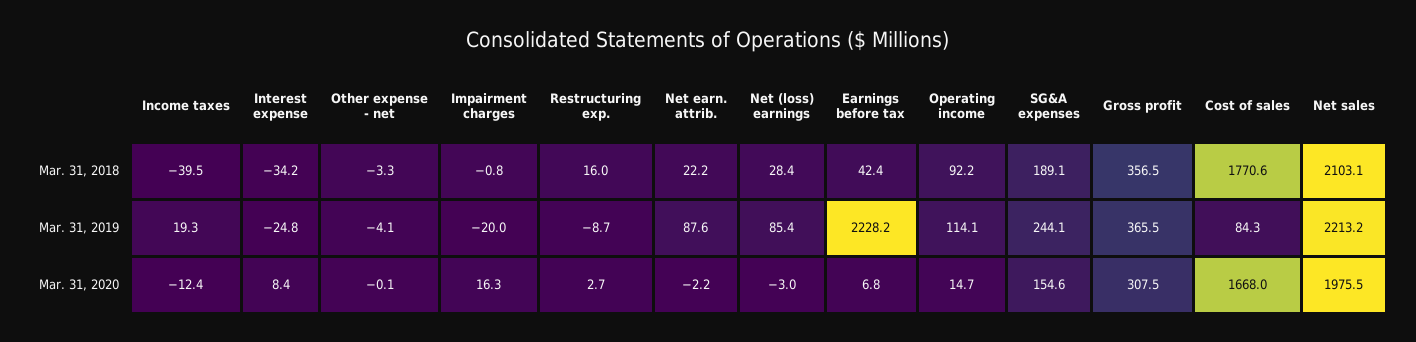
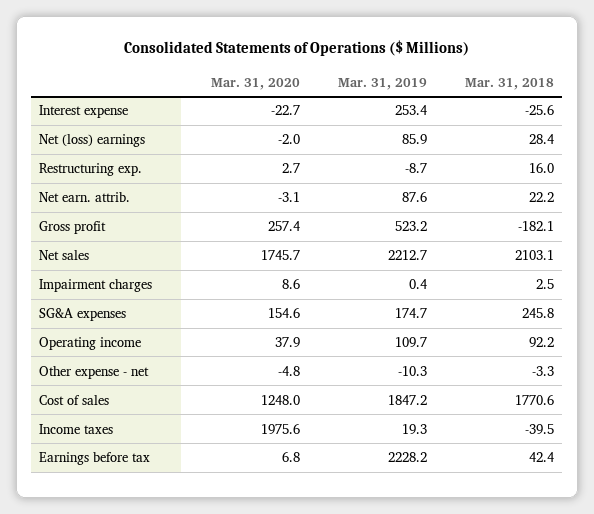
  {
    "Income taxes": {
      "Mar. 31, 2018": -39.5,
      "Mar. 31, 2019": 19.3,
-     "Mar. 31, 2020": -12.4
+     "Mar. 31, 2020": 1975.6
    },
    "Interest expense": {
-     "Mar. 31, 2018": -34.2,
+     "Mar. 31, 2018": -25.6,
-     "Mar. 31, 2019": -24.8,
+     "Mar. 31, 2019": 253.4,
-     "Mar. 31, 2020": 8.4
+     "Mar. 31, 2020": -22.7
    },
    "Other expense - net": {
      "Mar. 31, 2018": -3.3,
-     "Mar. 31, 2019": -4.1,
+     "Mar. 31, 2019": -10.3,
-     "Mar. 31, 2020": -0.1
+     "Mar. 31, 2020": -4.8
    },
    "Impairment charges": {
-     "Mar. 31, 2018": -0.8,
+     "Mar. 31, 2018": 2.5,
-     "Mar. 31, 2019": -20,
+     "Mar. 31, 2019": 0.4,
-     "Mar. 31, 2020": 16.3
+     "Mar. 31, 2020": 8.6
    },
    "Restructuring exp.": {
      "Mar. 31, 2018": 16,
      "Mar. 31, 2019": -8.7,
      "Mar. 31, 2020": 2.7
    },
    "Net earn. attrib.": {
      "Mar. 31, 2018": 22.2,
      "Mar. 31, 2019": 87.6,
-     "Mar. 31, 2020": -2.2
+     "Mar. 31, 2020": -3.1
    },
    "Net (loss) earnings": {
      "Mar. 31, 2018": 28.4,
-     "Mar. 31, 2019": 85.4,
+     "Mar. 31, 2019": 85.9,
-     "Mar. 31, 2020": -3
+     "Mar. 31, 2020": -2
    },
    "Earnings before tax": {
      "Mar. 31, 2018": 42.4,
      "Mar. 31, 2019": 2228.2,
      "Mar. 31, 2020": 6.8
    },
    "Operating income": {
      "Mar. 31, 2018": 92.2,
-     "Mar. 31, 2019": 114.1,
+     "Mar. 31, 2019": 109.7,
-     "Mar. 31, 2020": 14.7
+     "Mar. 31, 2020": 37.9
    },
    "SG&A expenses": {
-     "Mar. 31, 2018": 189.1,
+     "Mar. 31, 2018": 245.8,
-     "Mar. 31, 2019": 244.1,
+     "Mar. 31, 2019": 174.7,
      "Mar. 31, 2020": 154.6
    },
    "Gross profit": {
-     "Mar. 31, 2018": 356.5,
+     "Mar. 31, 2018": -182.1,
-     "Mar. 31, 2019": 365.5,
+     "Mar. 31, 2019": 523.2,
-     "Mar. 31, 2020": 307.5
+     "Mar. 31, 2020": 257.4
    },
    "Cost of sales": {
      "Mar. 31, 2018": 1770.6,
-     "Mar. 31, 2019": 84.3,
+     "Mar. 31, 2019": 1847.2,
-     "Mar. 31, 2020": 1668
+     "Mar. 31, 2020": 1248
    },
    "Net sales": {
      "Mar. 31, 2018": 2103.1,
-     "Mar. 31, 2019": 2213.2,
+     "Mar. 31, 2019": 2212.7,
-     "Mar. 31, 2020": 1975.5
+     "Mar. 31, 2020": 1745.7
    }
  }

